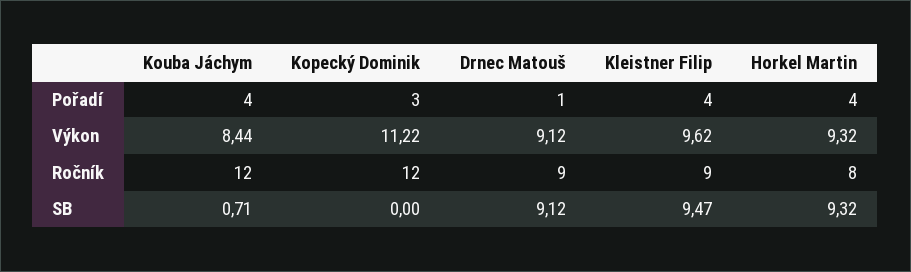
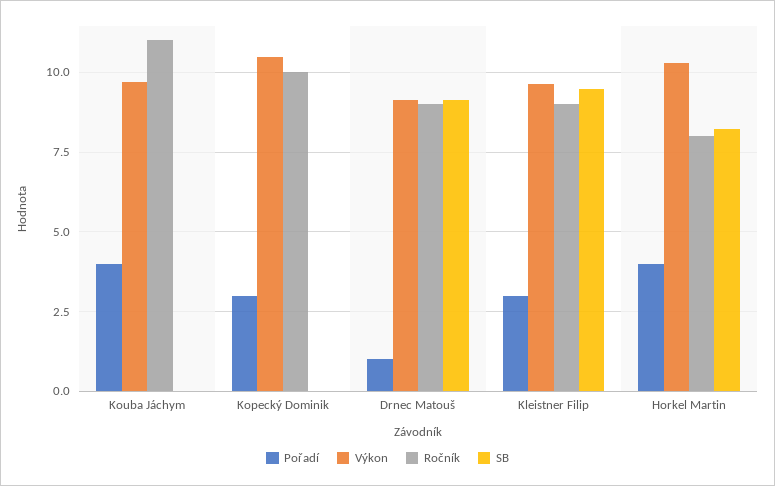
  {
    "Pořadí": {
      "Kouba Jáchym": 4,
      "Kopecký Dominik": 3,
      "Drnec Matouš": 1,
-     "Kleistner Filip": 4,
+     "Kleistner Filip": 3,
      "Horkel Martin": 4
    },
    "Výkon": {
-     "Kouba Jáchym": 8.44,
+     "Kouba Jáchym": 9.75,
-     "Kopecký Dominik": 11.22,
+     "Kopecký Dominik": 10.5,
      "Drnec Matouš": 9.12,
      "Kleistner Filip": 9.62,
-     "Horkel Martin": 9.32
+     "Horkel Martin": 10.25
    },
    "Ročník": {
-     "Kouba Jáchym": 12,
+     "Kouba Jáchym": 11,
-     "Kopecký Dominik": 12,
+     "Kopecký Dominik": 10,
      "Drnec Matouš": 9,
      "Kleistner Filip": 9,
      "Horkel Martin": 8
    },
    "SB": {
-     "Kouba Jáchym": 0.71,
+     "Kouba Jáchym": 0,
      "Kopecký Dominik": 0,
      "Drnec Matouš": 9.12,
      "Kleistner Filip": 9.47,
-     "Horkel Martin": 9.32
+     "Horkel Martin": 8.25
    }
  }

